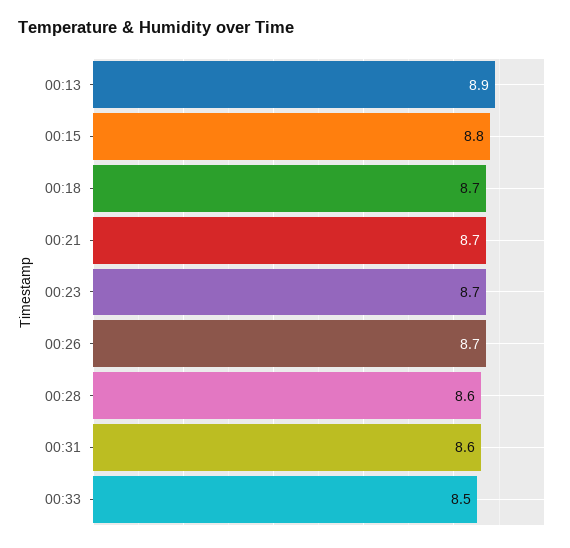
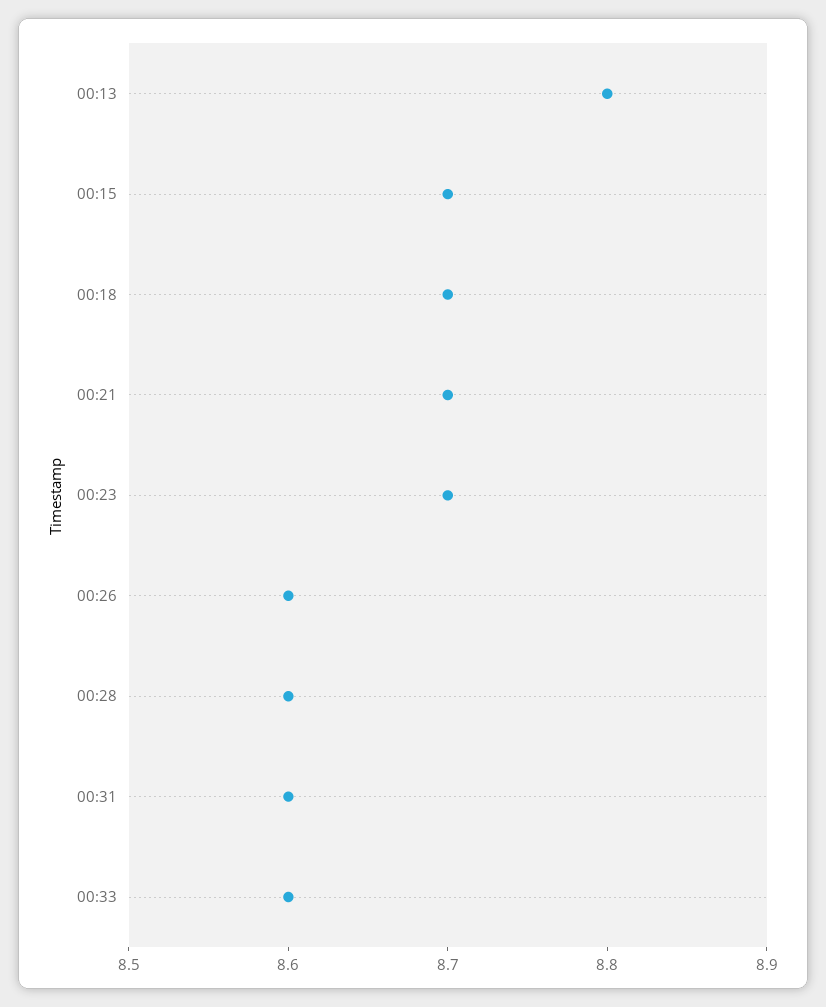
  {
-   "00:13": 8.9,
+   "00:13": 8.8,
-   "00:15": 8.8,
+   "00:15": 8.7,
    "00:18": 8.7,
    "00:21": 8.7,
    "00:23": 8.7,
-   "00:26": 8.7,
+   "00:26": 8.6,
    "00:28": 8.6,
    "00:31": 8.6,
-   "00:33": 8.5
+   "00:33": 8.6
  }

